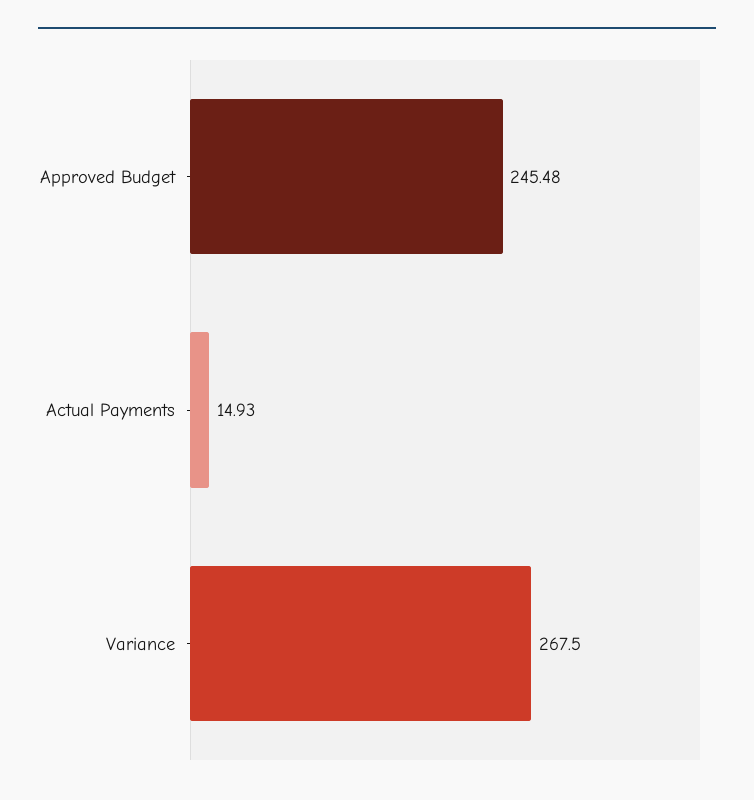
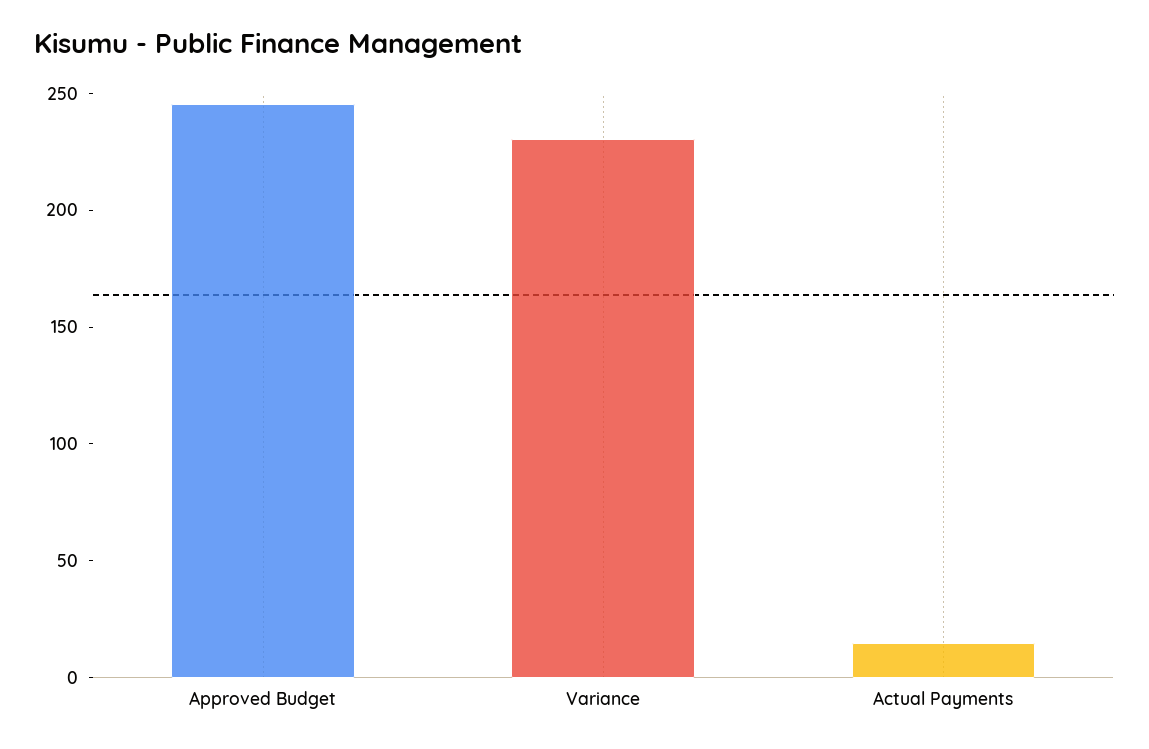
  {
    "Approved Budget": 245.48,
    "Actual Payments": 14.93,
-   "Variance": 267.5
+   "Variance": 230
  }

